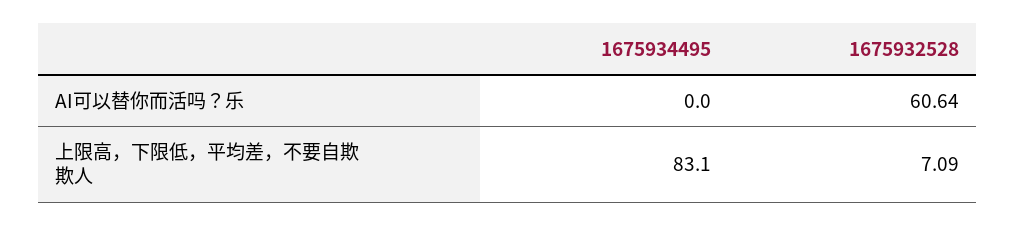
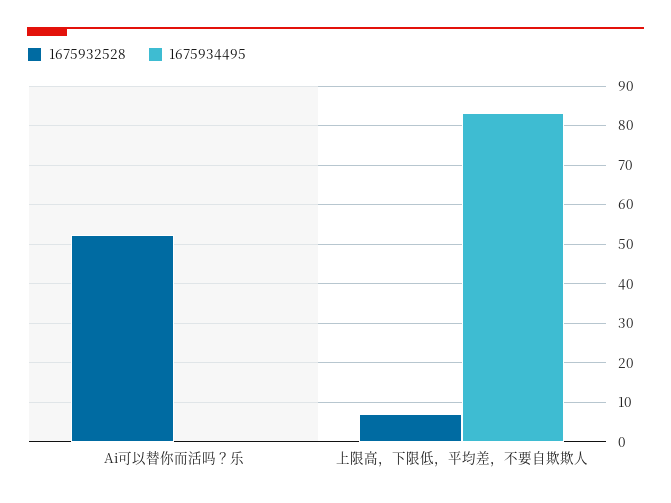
  {
    "1675934495": {
      "AI可以替你而活吗？乐": 0,
      "上限高，下限低，平均差，不要自欺欺人": 83.1
    },
    "1675932528": {
-     "AI可以替你而活吗？乐": 60.64,
+     "AI可以替你而活吗？乐": 52,
      "上限高，下限低，平均差，不要自欺欺人": 7.09
    }
  }

